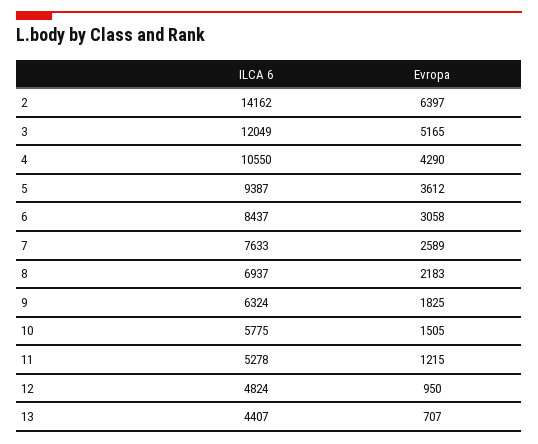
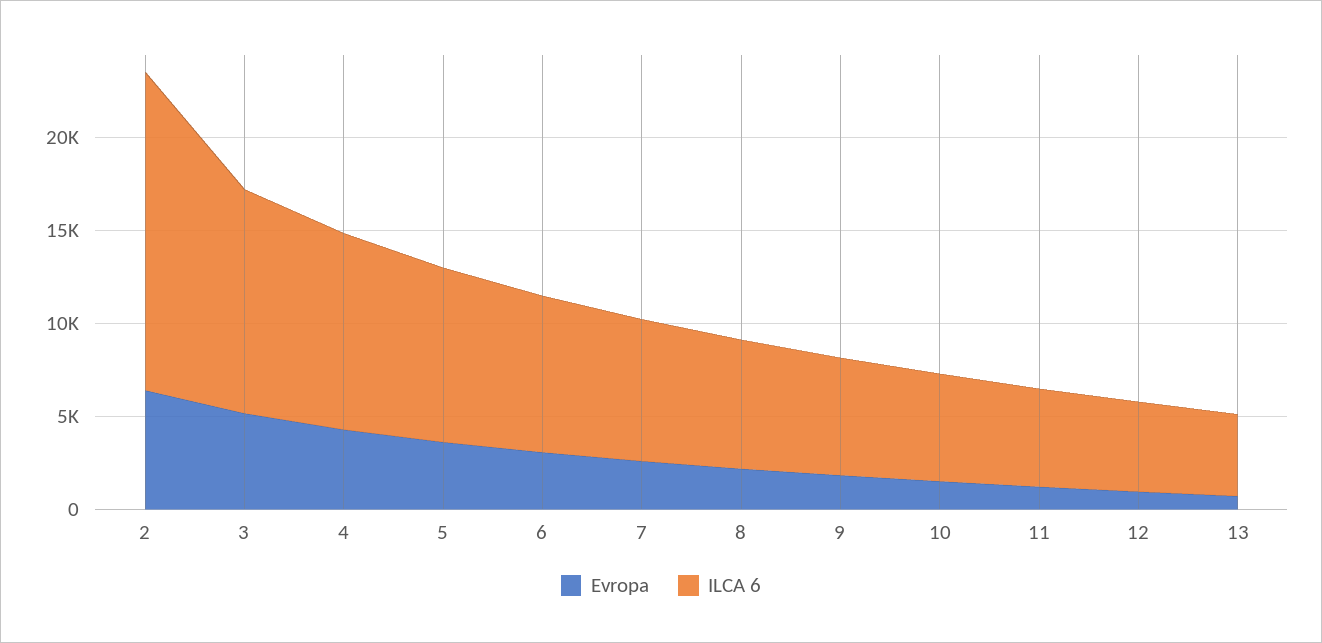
  {
    "ILCA 6": {
-     "2": 14162,
+     "2": 17000,
      "3": 12049,
      "4": 10550,
      "5": 9387,
      "6": 8437,
      "7": 7633,
      "8": 6937,
      "9": 6324,
      "10": 5775,
      "11": 5278,
      "12": 4824,
      "13": 4407
    },
    "Evropa": {
      "2": 6397,
      "3": 5165,
      "4": 4290,
      "5": 3612,
      "6": 3058,
      "7": 2589,
      "8": 2183,
      "9": 1825,
      "10": 1505,
      "11": 1215,
      "12": 950,
      "13": 707
    }
  }

